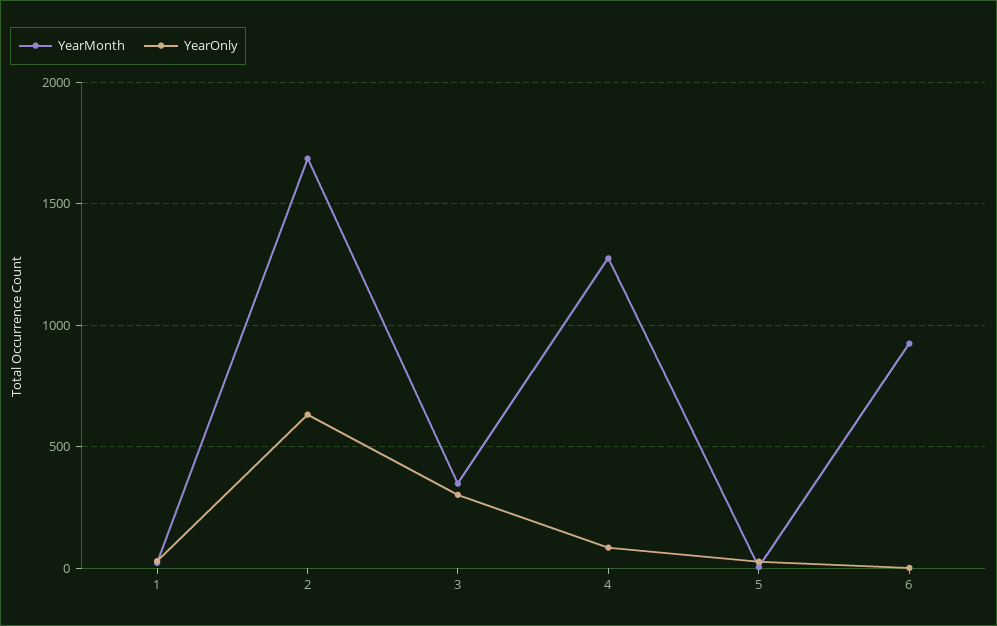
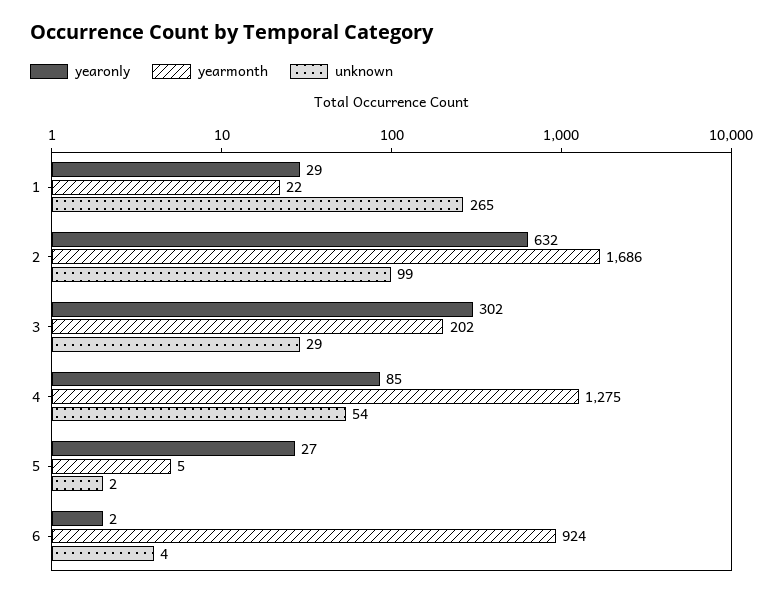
  {
    "YearMonth": {
      "1": 22,
      "2": 1686,
-     "3": 350,
+     "3": 202,
      "4": 1275,
      "5": 5,
      "6": 924
    },
    "YearOnly": {
      "1": 29,
      "2": 632,
      "3": 302,
      "4": 85,
      "5": 27,
      "6": 2
-   }
+   },
+   "unknown": {
+     "1": 265,
+     "2": 99,
+     "3": 29,
+     "4": 54,
+     "5": 2,
+     "6": 4
+   }
  }

